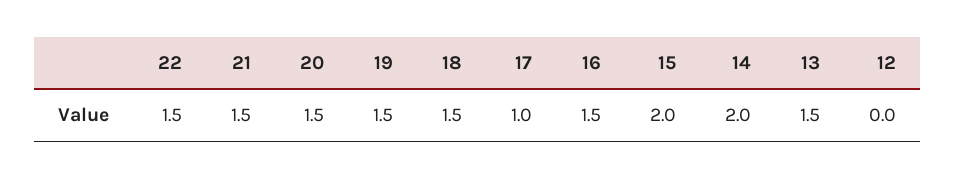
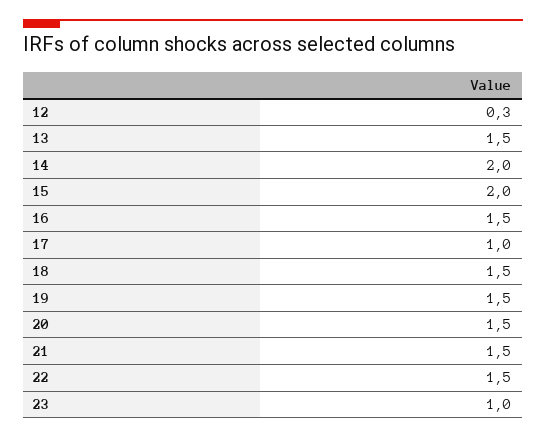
  {
    "22": 1.5,
    "21": 1.5,
    "20": 1.5,
    "19": 1.5,
    "18": 1.5,
    "17": 1,
    "16": 1.5,
    "15": 2,
    "14": 2,
    "13": 1.5,
-   "12": 0
+   "12": 0.3,
+   "23": 1
  }

